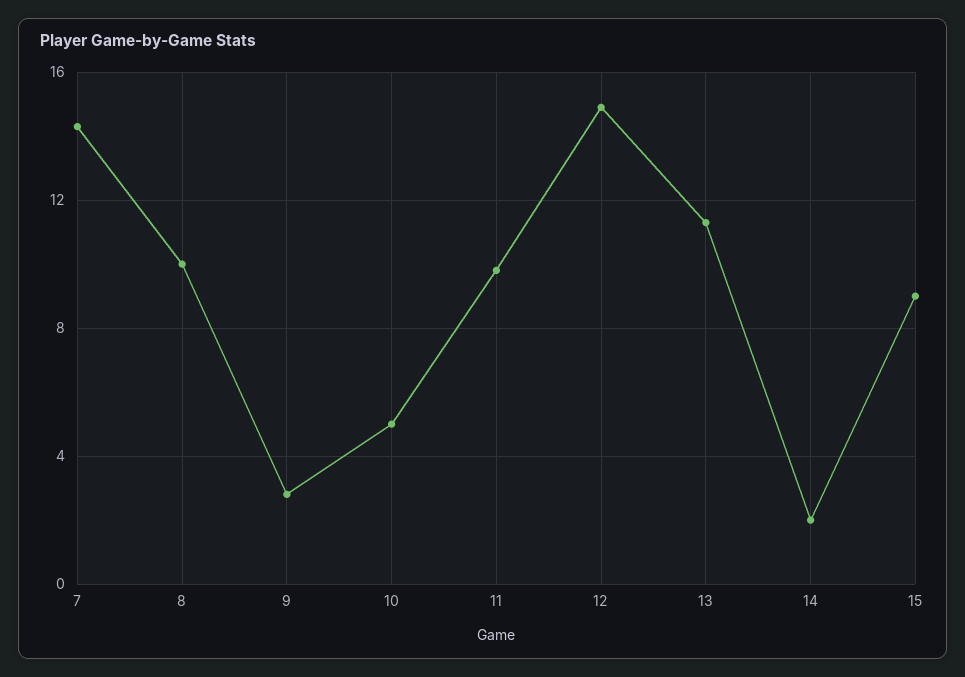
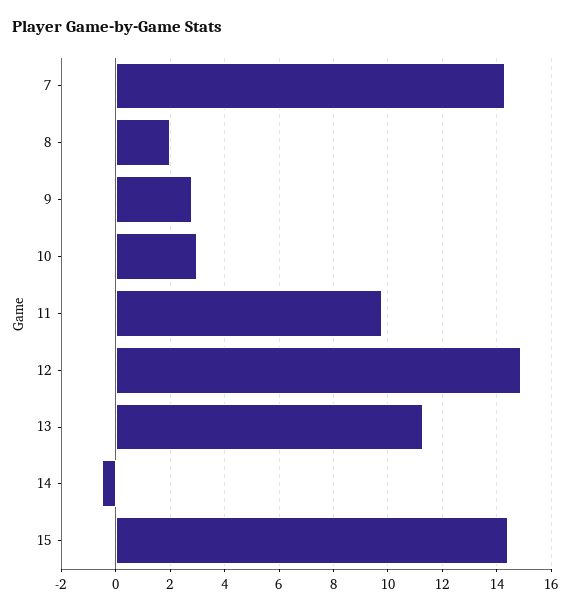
  {
    "7": 14.5,
-   "8": 10,
+   "8": 2,
    "9": 3,
-   "10": 5,
+   "10": 3,
    "11": 10,
    "12": 15,
    "13": 11.5,
-   "14": 2,
+   "14": -0.5,
-   "15": 9
+   "15": 14.5
  }

